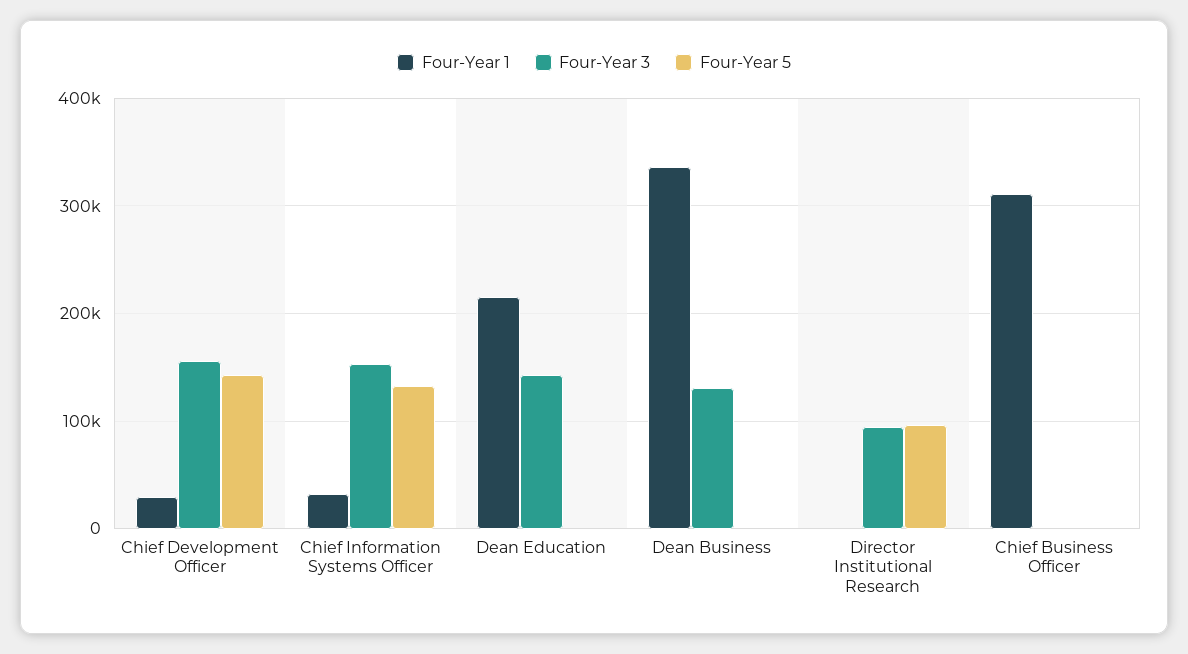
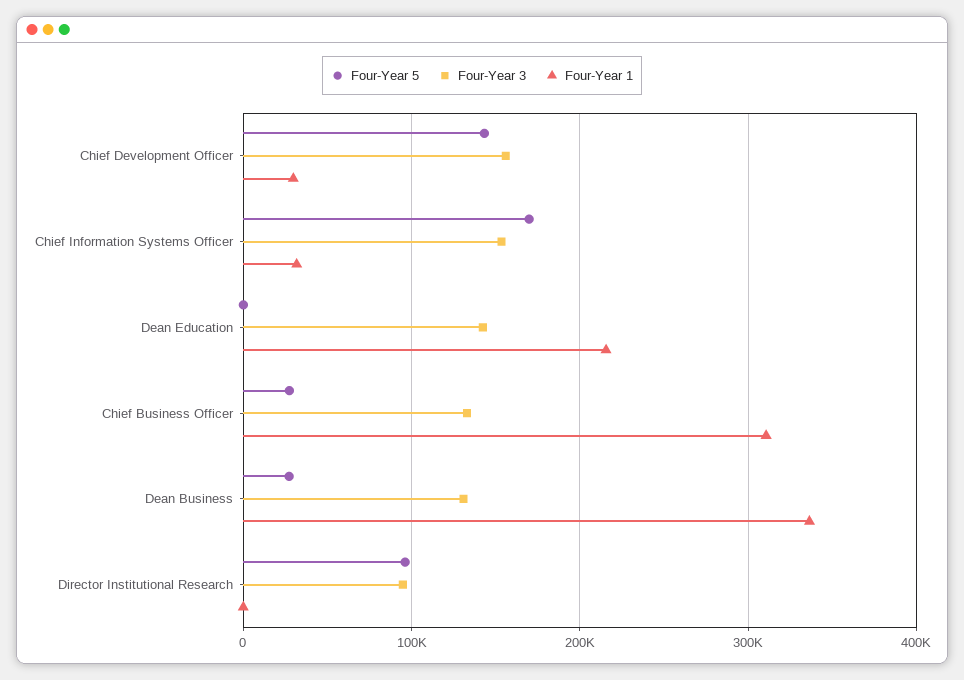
  {
    "Four-Year 1": {
      "Chief Development Officer": 30000,
      "Chief Information Systems Officer": 30000,
      "Dean Education": 220000,
      "Dean Business": 340000,
      "Director Institutional Research": 0,
      "Chief Business Officer": 310000
    },
    "Four-Year 3": {
      "Chief Development Officer": 160000,
      "Chief Information Systems Officer": 150000,
      "Dean Education": 140000,
      "Dean Business": 130000,
      "Director Institutional Research": 90000,
-     "Chief Business Officer": 0
+     "Chief Business Officer": 130000
    },
    "Four-Year 5": {
      "Chief Development Officer": 140000,
-     "Chief Information Systems Officer": 130000,
+     "Chief Information Systems Officer": 170000,
      "Dean Education": 0,
-     "Dean Business": 0,
+     "Dean Business": 30000,
      "Director Institutional Research": 100000,
-     "Chief Business Officer": 0
+     "Chief Business Officer": 30000
    }
  }

